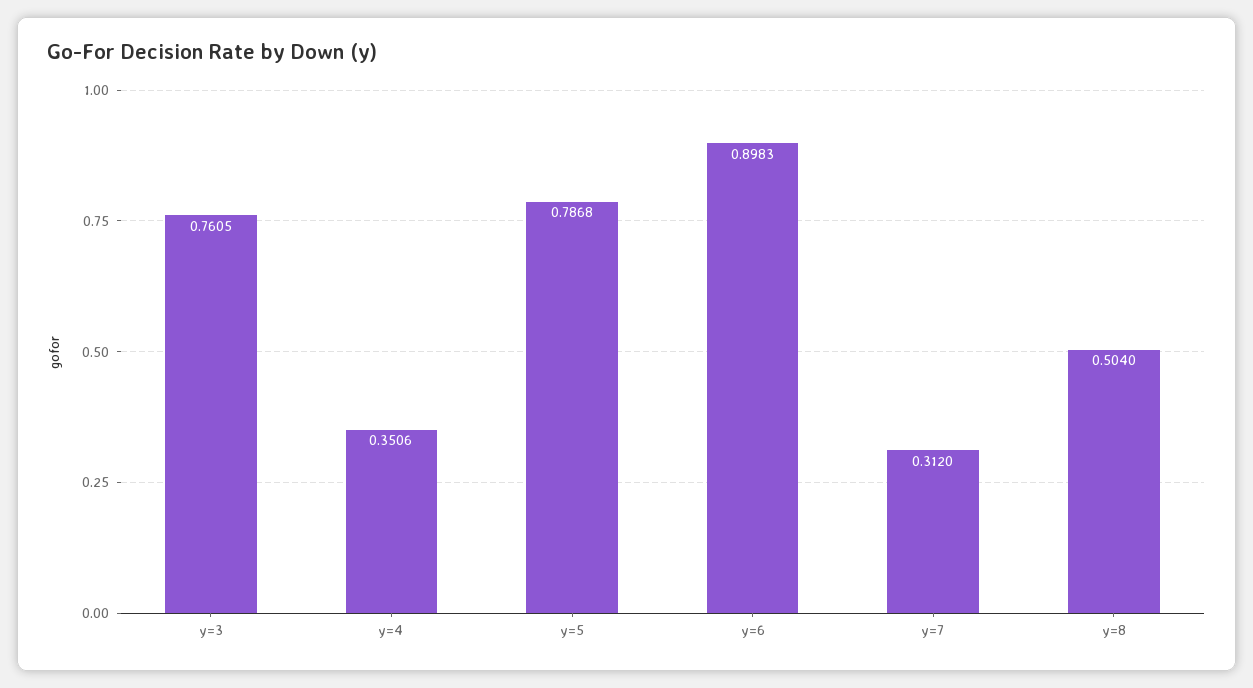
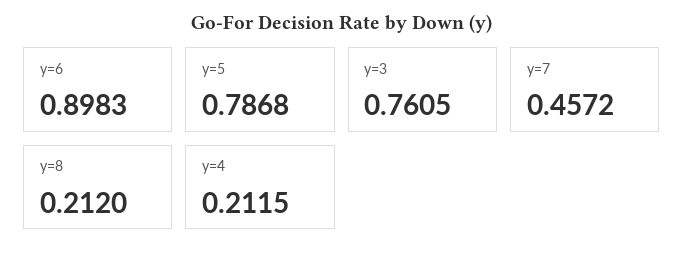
  {
    "y=3": 0.7605,
-   "y=4": 0.3506,
+   "y=4": 0.2115,
    "y=5": 0.7868,
    "y=6": 0.8983,
-   "y=7": 0.312,
+   "y=7": 0.4572,
-   "y=8": 0.504
+   "y=8": 0.212
  }

